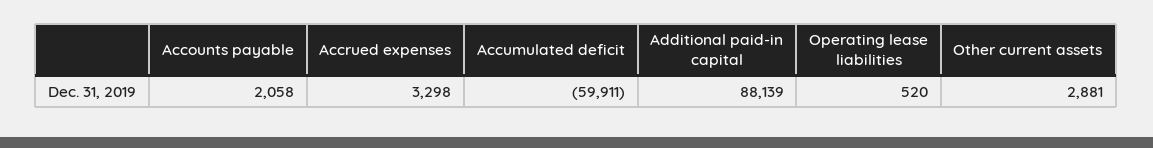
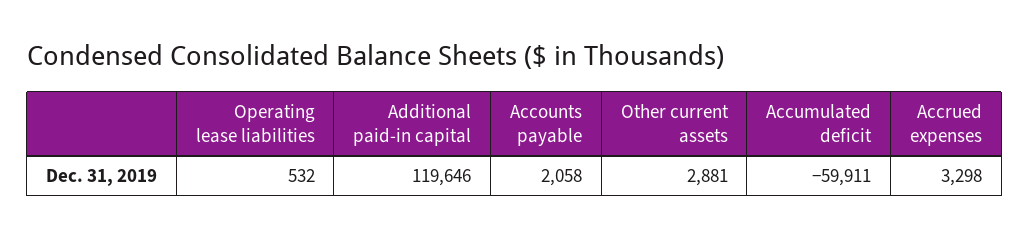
  {
    "Accounts payable": 2058,
    "Accrued expenses": 3298,
    "Accumulated deficit": -59911,
-   "Additional paid-in capital": 88139,
+   "Additional paid-in capital": 119646,
-   "Operating lease liabilities": 520,
+   "Operating lease liabilities": 532,
    "Other current assets": 2881
  }

